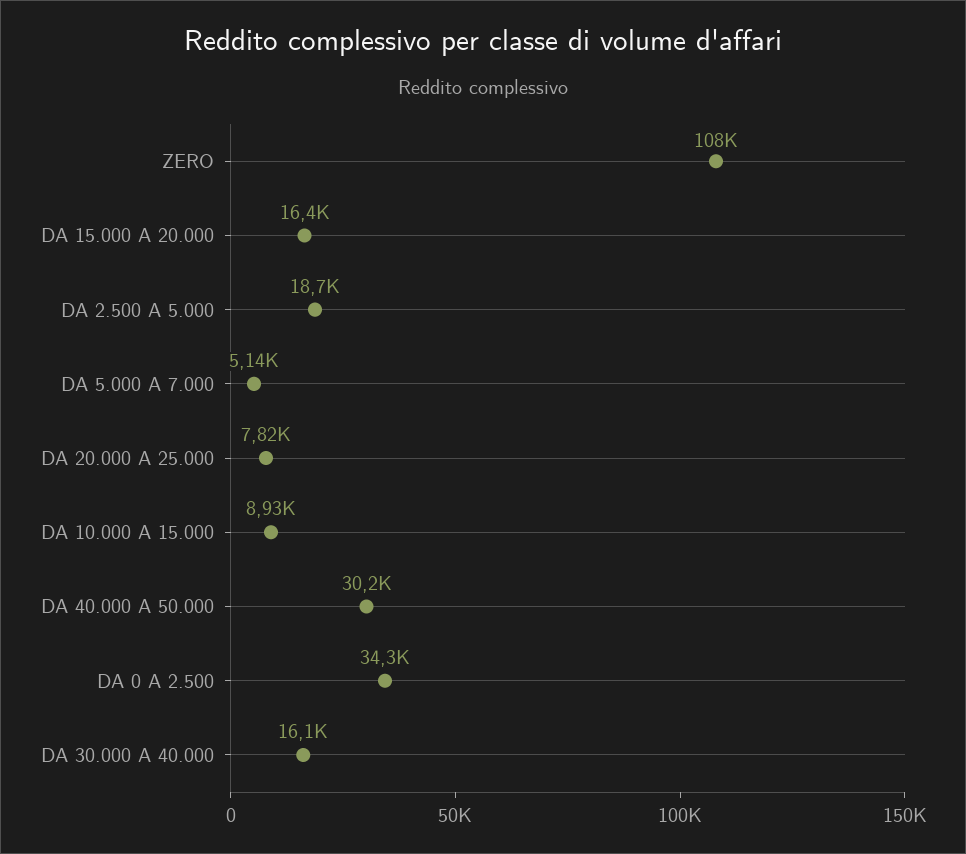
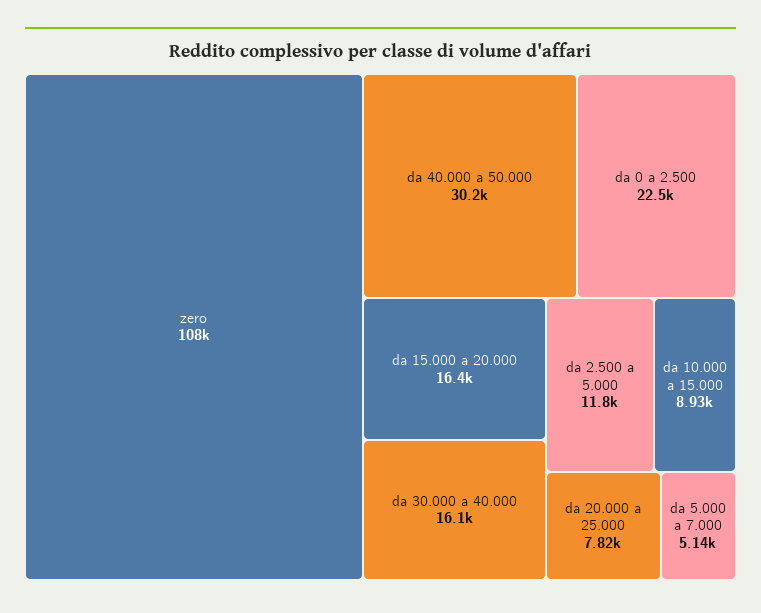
  {
    "ZERO": 108000,
    "DA 15.000 A 20.000": 16400,
-   "DA 2.500 A 5.000": 18700,
+   "DA 2.500 A 5.000": 11800,
    "DA 5.000 A 7.000": 5140,
    "DA 20.000 A 25.000": 7820,
    "DA 10.000 A 15.000": 8930,
    "DA 40.000 A 50.000": 30200,
-   "DA 0 A 2.500": 34300,
+   "DA 0 A 2.500": 22500,
    "DA 30.000 A 40.000": 16100
  }

